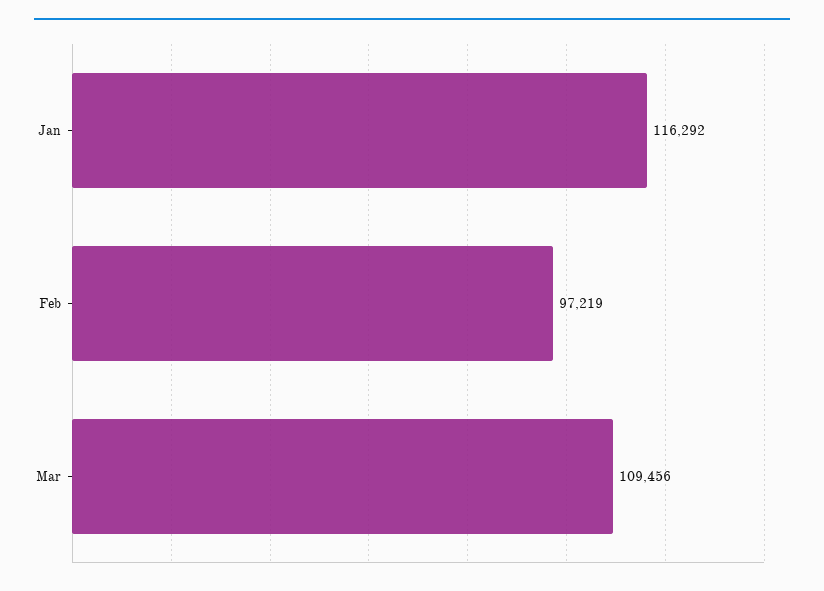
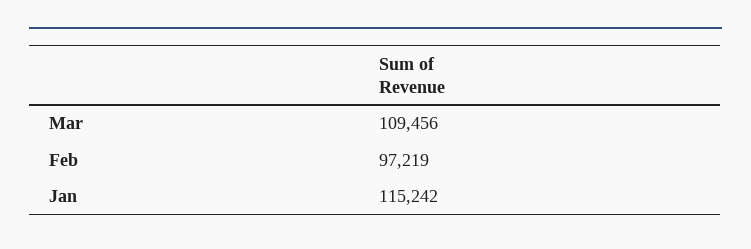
  {
-   "Jan": 116292,
+   "Jan": 115242,
    "Feb": 97219,
    "Mar": 109456
  }

